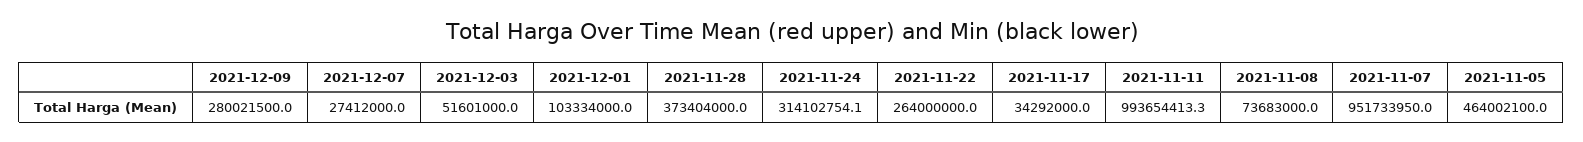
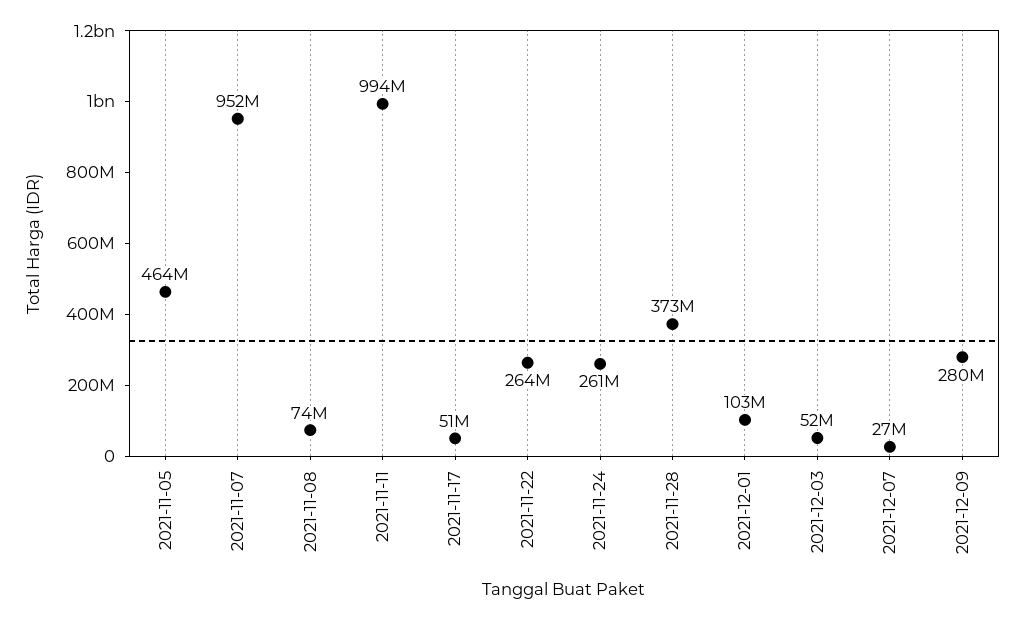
  {
    "2021-12-09": 280021500,
    "2021-12-07": 27412000,
    "2021-12-03": 51601000,
    "2021-12-01": 103334000,
    "2021-11-28": 373404000,
-   "2021-11-24": 314102754.1,
+   "2021-11-24": 261000000,
    "2021-11-22": 264000000,
-   "2021-11-17": 34292000,
+   "2021-11-17": 51000000,
    "2021-11-11": 993654413.3,
    "2021-11-08": 73683000,
    "2021-11-07": 951733950,
    "2021-11-05": 464002100
  }

